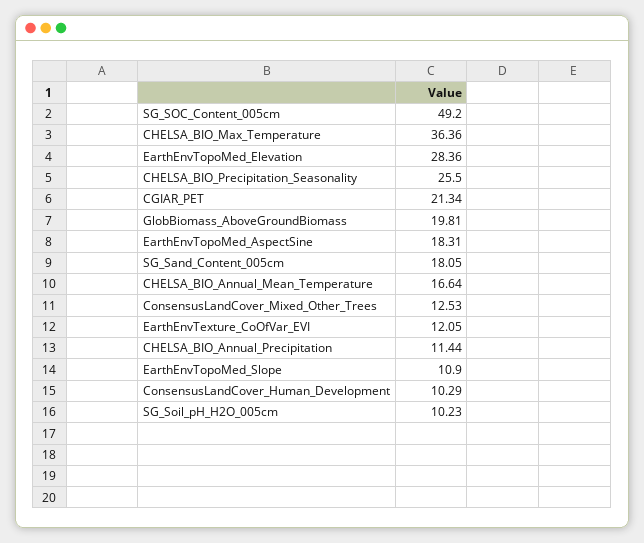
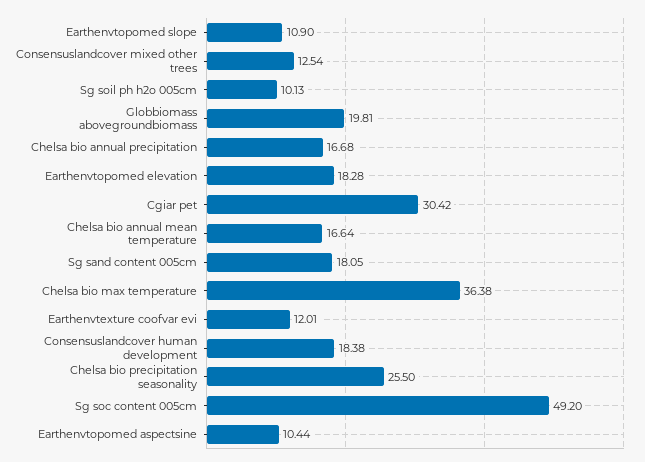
  {
    "SG_SOC_Content_005cm": 49.2,
-   "CHELSA_BIO_Max_Temperature": 36.36,
+   "CHELSA_BIO_Max_Temperature": 36.38,
-   "EarthEnvTopoMed_Elevation": 28.36,
+   "EarthEnvTopoMed_Elevation": 18.28,
    "CHELSA_BIO_Precipitation_Seasonality": 25.5,
-   "CGIAR_PET": 21.34,
+   "CGIAR_PET": 30.42,
    "GlobBiomass_AboveGroundBiomass": 19.81,
-   "EarthEnvTopoMed_AspectSine": 18.31,
+   "EarthEnvTopoMed_AspectSine": 10.44,
    "SG_Sand_Content_005cm": 18.05,
    "CHELSA_BIO_Annual_Mean_Temperature": 16.64,
-   "ConsensusLandCover_Mixed_Other_Trees": 12.53,
+   "ConsensusLandCover_Mixed_Other_Trees": 12.54,
-   "EarthEnvTexture_CoOfVar_EVI": 12.05,
+   "EarthEnvTexture_CoOfVar_EVI": 12.01,
-   "CHELSA_BIO_Annual_Precipitation": 11.44,
+   "CHELSA_BIO_Annual_Precipitation": 16.68,
    "EarthEnvTopoMed_Slope": 10.9,
-   "ConsensusLandCover_Human_Development": 10.29,
+   "ConsensusLandCover_Human_Development": 18.38,
-   "SG_Soil_pH_H2O_005cm": 10.23
+   "SG_Soil_pH_H2O_005cm": 10.13
  }

